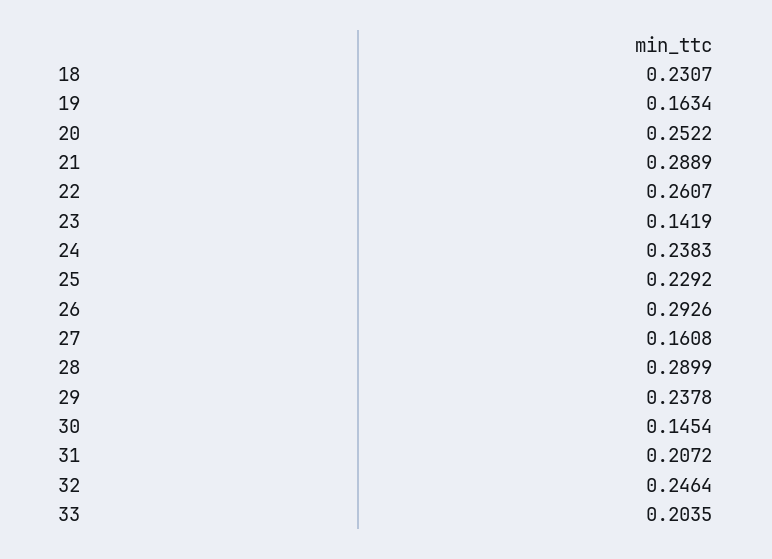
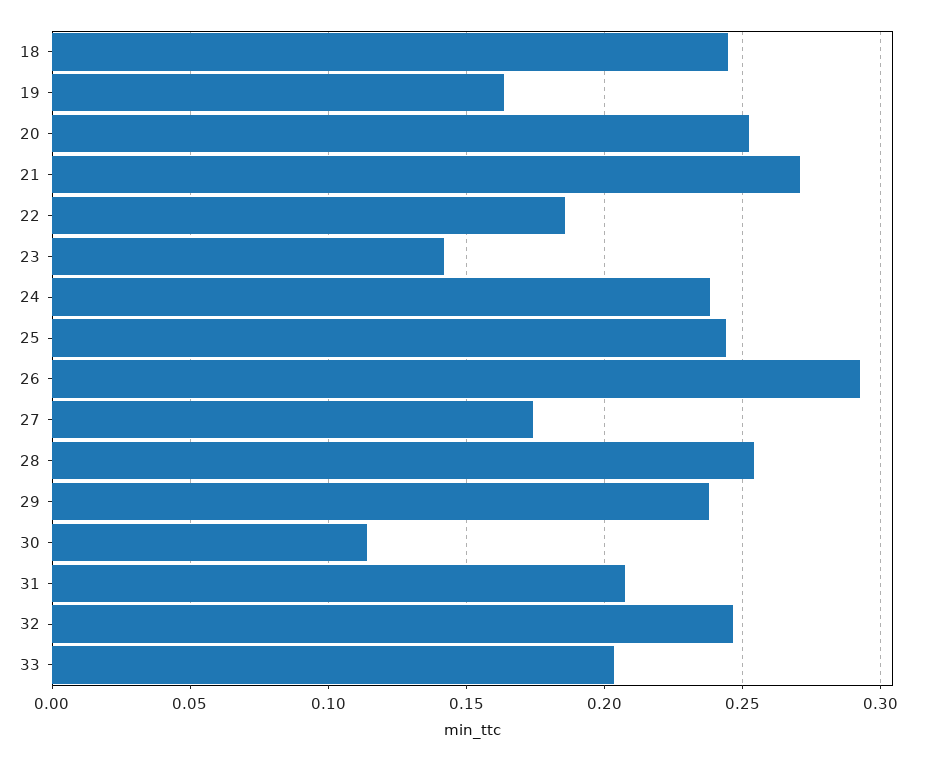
  {
-   "18": 0.2307,
+   "18": 0.245,
    "19": 0.1634,
    "20": 0.2522,
-   "21": 0.2889,
+   "21": 0.27,
-   "22": 0.2607,
+   "22": 0.185,
    "23": 0.1419,
    "24": 0.2383,
-   "25": 0.2292,
+   "25": 0.245,
    "26": 0.2926,
-   "27": 0.1608,
+   "27": 0.175,
-   "28": 0.2899,
+   "28": 0.255,
    "29": 0.2378,
-   "30": 0.1454,
+   "30": 0.115,
    "31": 0.2072,
    "32": 0.2464,
    "33": 0.2035
  }

